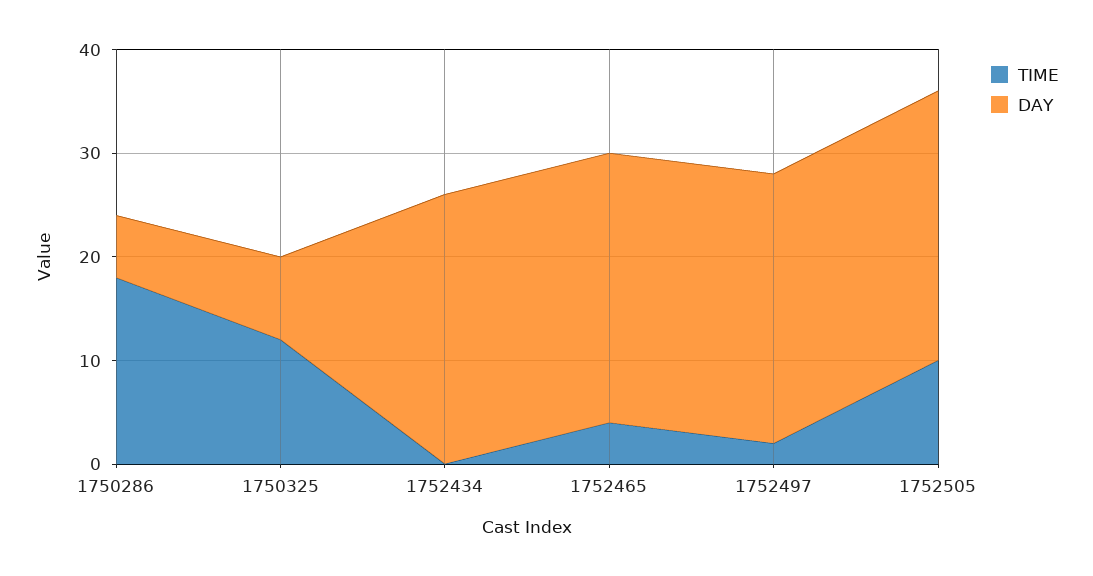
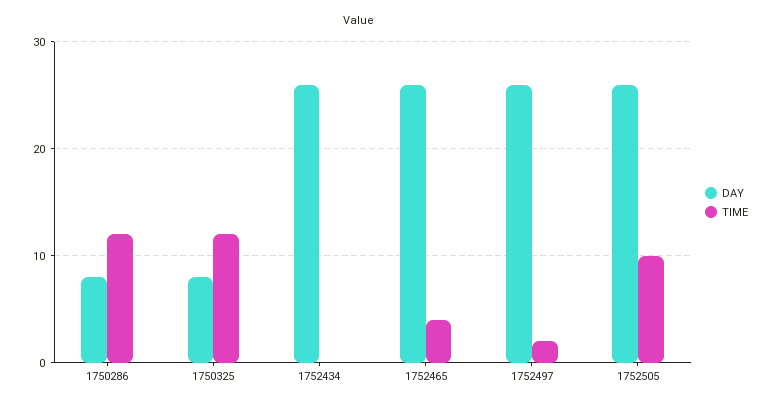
  {
    "TIME": {
-     "1750286": 18,
+     "1750286": 12,
      "1750325": 12,
      "1752434": 0,
      "1752465": 4,
      "1752497": 2,
      "1752505": 10
    },
    "DAY": {
-     "1750286": 6,
+     "1750286": 8,
      "1750325": 8,
      "1752434": 26,
      "1752465": 26,
      "1752497": 26,
      "1752505": 26
    }
  }

